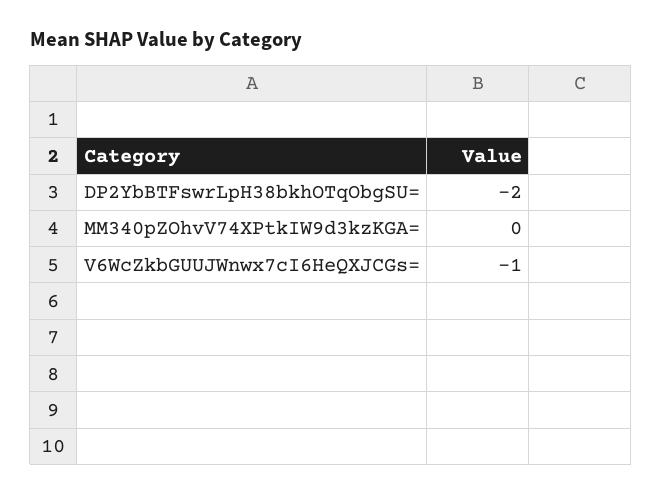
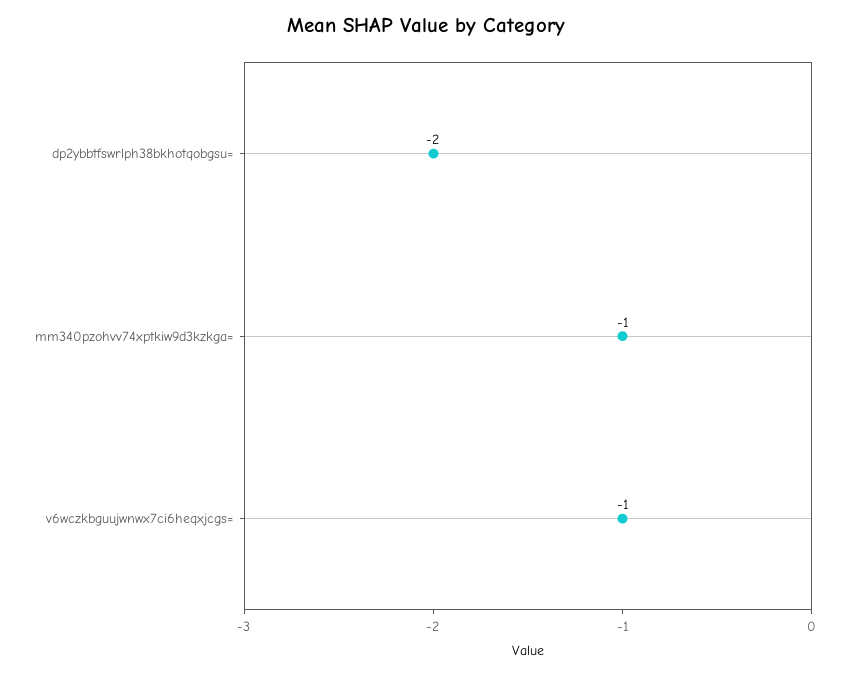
  {
    "DP2YbBTFswrLpH38bkhOTqObgSU=": -2,
-   "MM340pZOhvV74XPtkIW9d3kzKGA=": 0,
+   "MM340pZOhvV74XPtkIW9d3kzKGA=": -1,
    "V6WcZkbGUUJWnwx7cI6HeQXJCGs=": -1
  }

